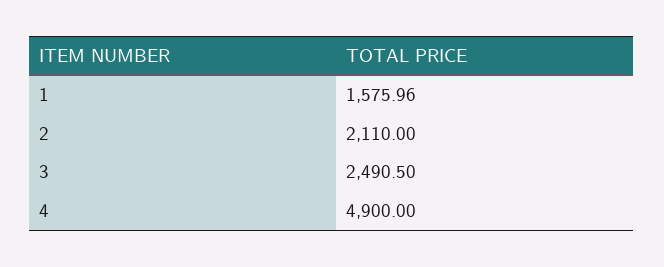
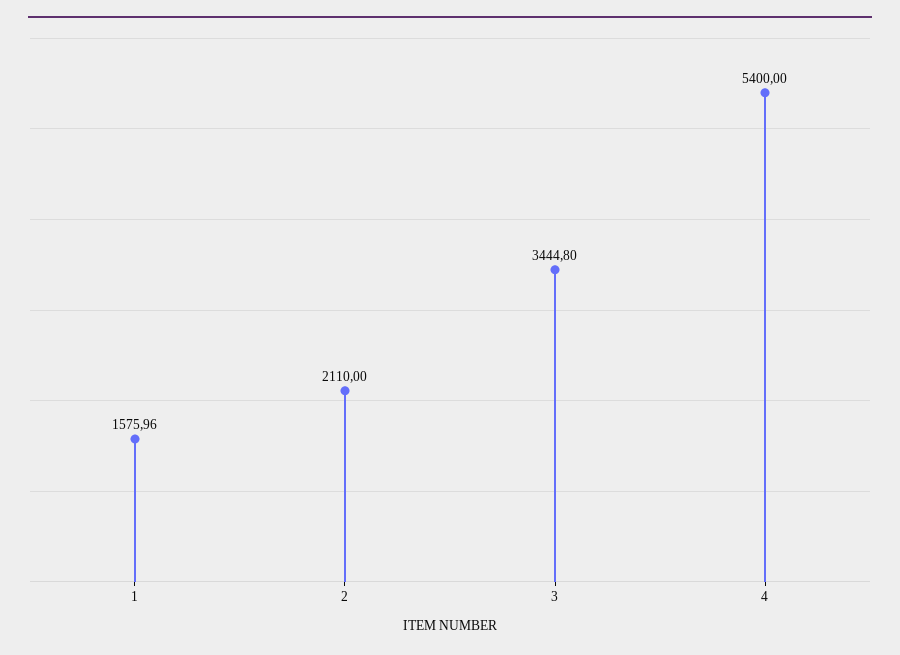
  {
    "1": 1575.96,
    "2": 2110,
-   "3": 2490.5,
+   "3": 3444.8,
-   "4": 4900
+   "4": 5400
  }

